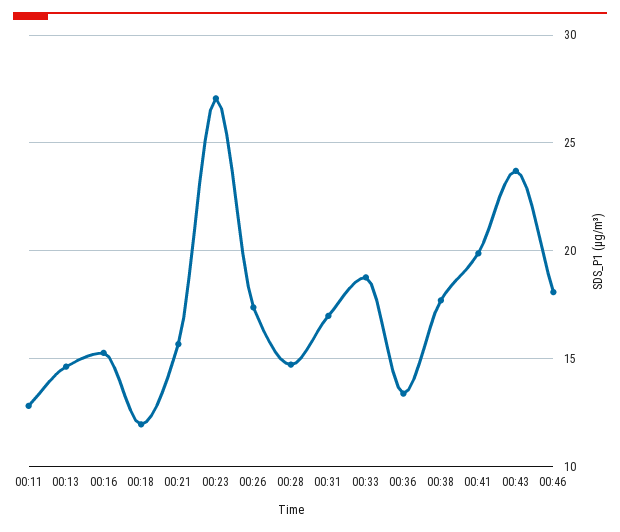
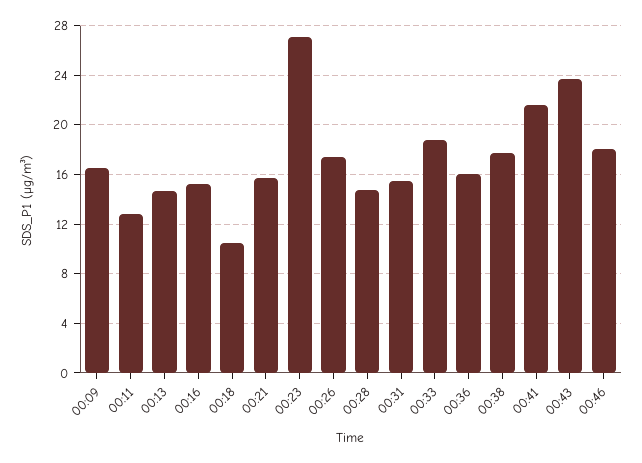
  {
    "00:11": 13,
    "00:13": 14.5,
    "00:16": 15.5,
-   "00:18": 12,
+   "00:18": 10.5,
    "00:21": 15.5,
    "00:23": 27,
    "00:26": 17.5,
    "00:28": 14.5,
-   "00:31": 17,
+   "00:31": 15.5,
    "00:33": 19,
-   "00:36": 13.5,
+   "00:36": 16,
    "00:38": 17.5,
-   "00:41": 20,
+   "00:41": 21.5,
    "00:43": 23.5,
-   "00:46": 18
+   "00:46": 18,
+   "00:09": 16.5
  }

